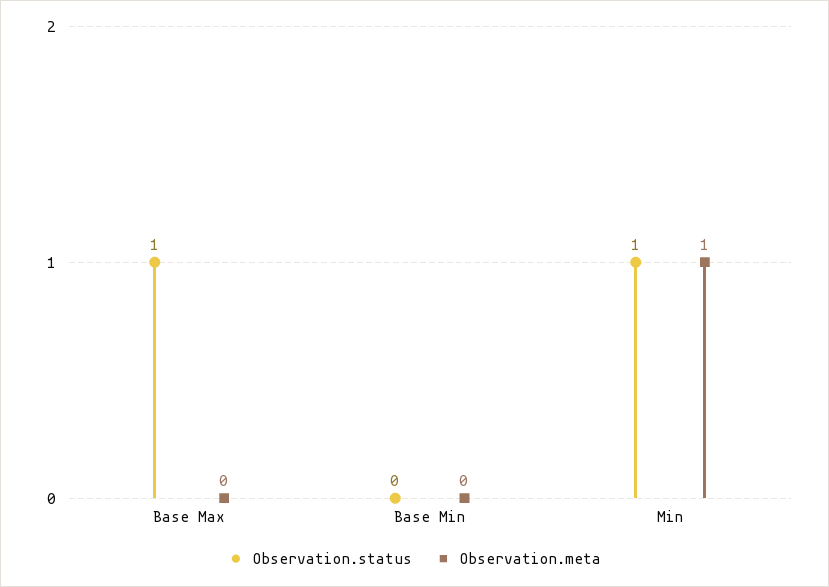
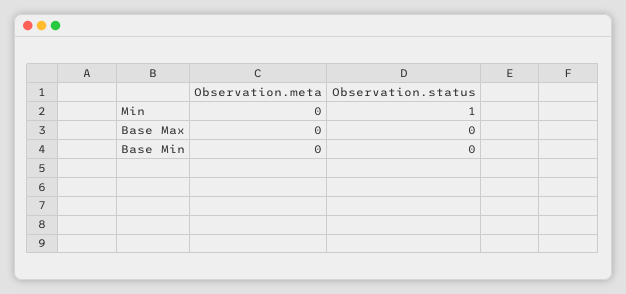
  {
    "Observation.status": {
-     "Base Max": 1,
+     "Base Max": 0,
      "Base Min": 0,
      "Min": 1
    },
    "Observation.meta": {
      "Base Max": 0,
      "Base Min": 0,
-     "Min": 1
+     "Min": 0
    }
  }

